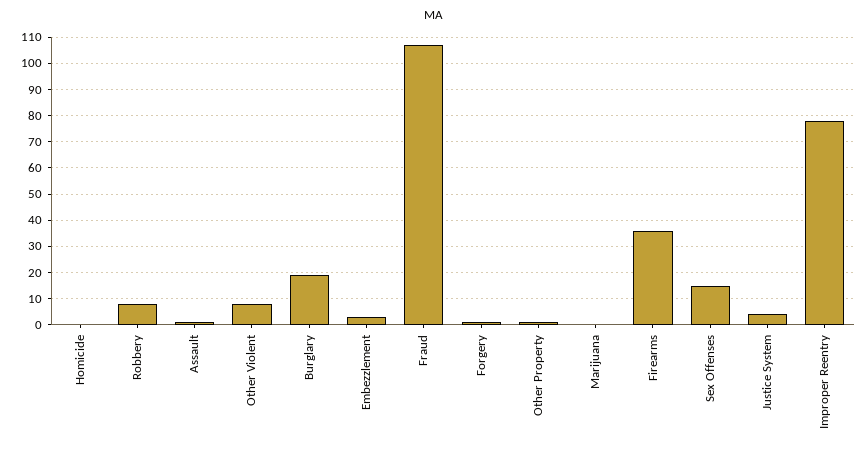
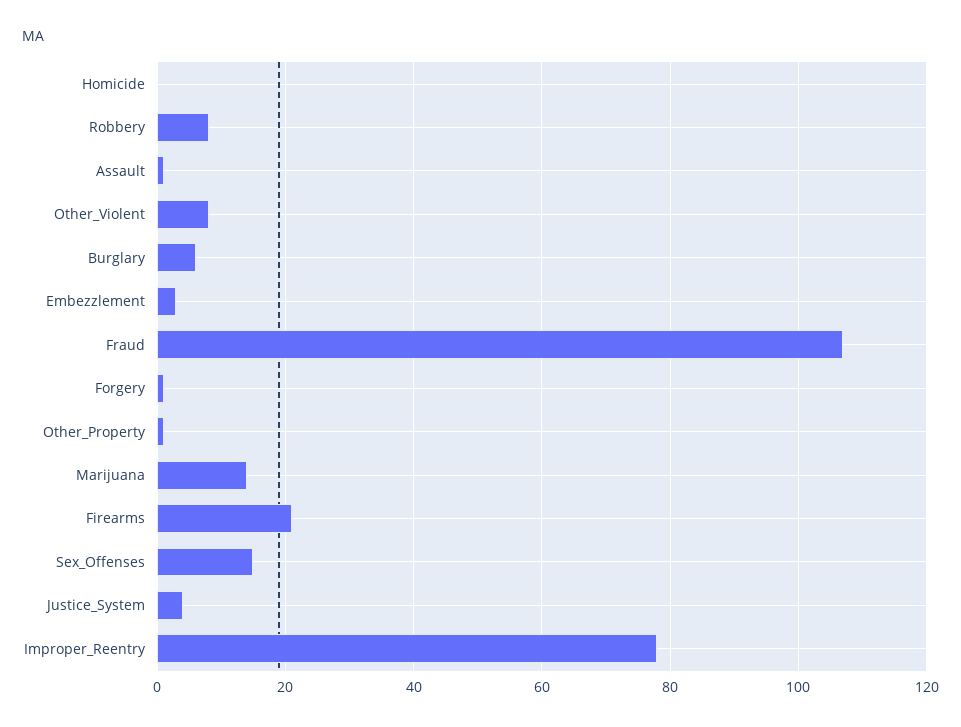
  {
    "Homicide": 0,
    "Robbery": 10,
    "Assault": 0,
    "Other Violent": 10,
-   "Burglary": 20,
+   "Burglary": 5,
    "Embezzlement": 5,
    "Fraud": 105,
    "Forgery": 0,
    "Other Property": 0,
-   "Marijuana": 0,
+   "Marijuana": 15,
-   "Firearms": 35,
+   "Firearms": 20,
    "Sex Offenses": 15,
    "Justice System": 5,
    "Improper Reentry": 80
  }

